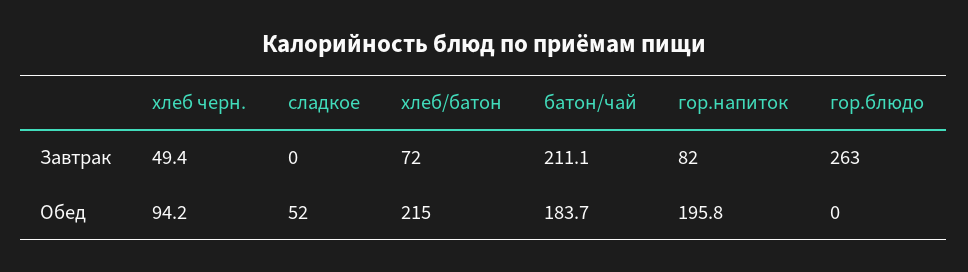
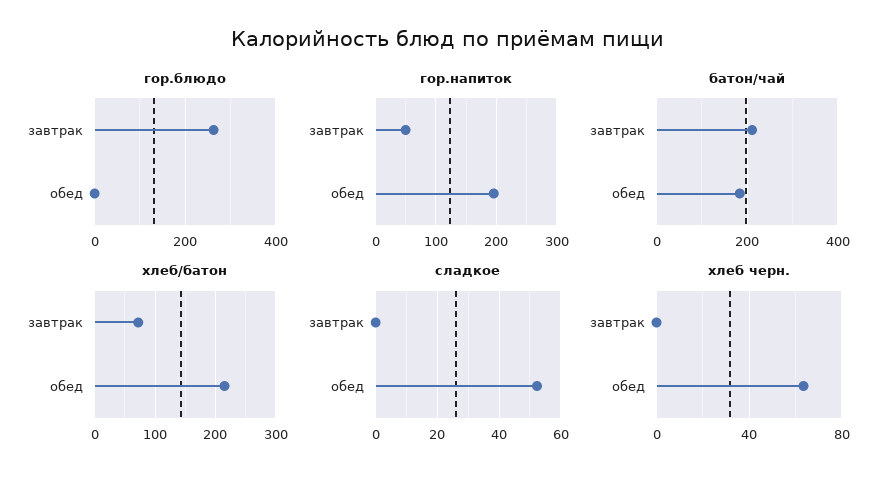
  {
    "хлеб черн.": {
-     "Завтрак": 49.4,
+     "Завтрак": 0,
-     "Обед": 94.2
+     "Обед": 65
    },
    "сладкое": {
      "Завтрак": 0,
      "Обед": 52
    },
    "хлеб/батон": {
      "Завтрак": 72,
      "Обед": 215
    },
    "батон/чай": {
      "Завтрак": 211.1,
      "Обед": 183.7
    },
    "гор.напиток": {
-     "Завтрак": 82,
+     "Завтрак": 50,
      "Обед": 195.8
    },
    "гор.блюдо": {
      "Завтрак": 263,
      "Обед": 0
    }
  }

